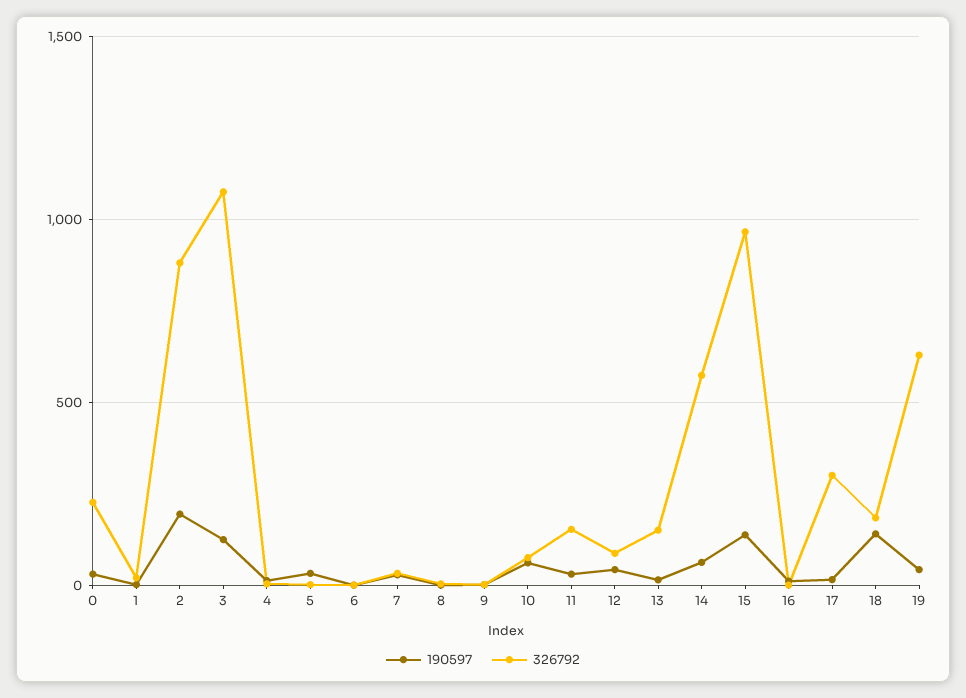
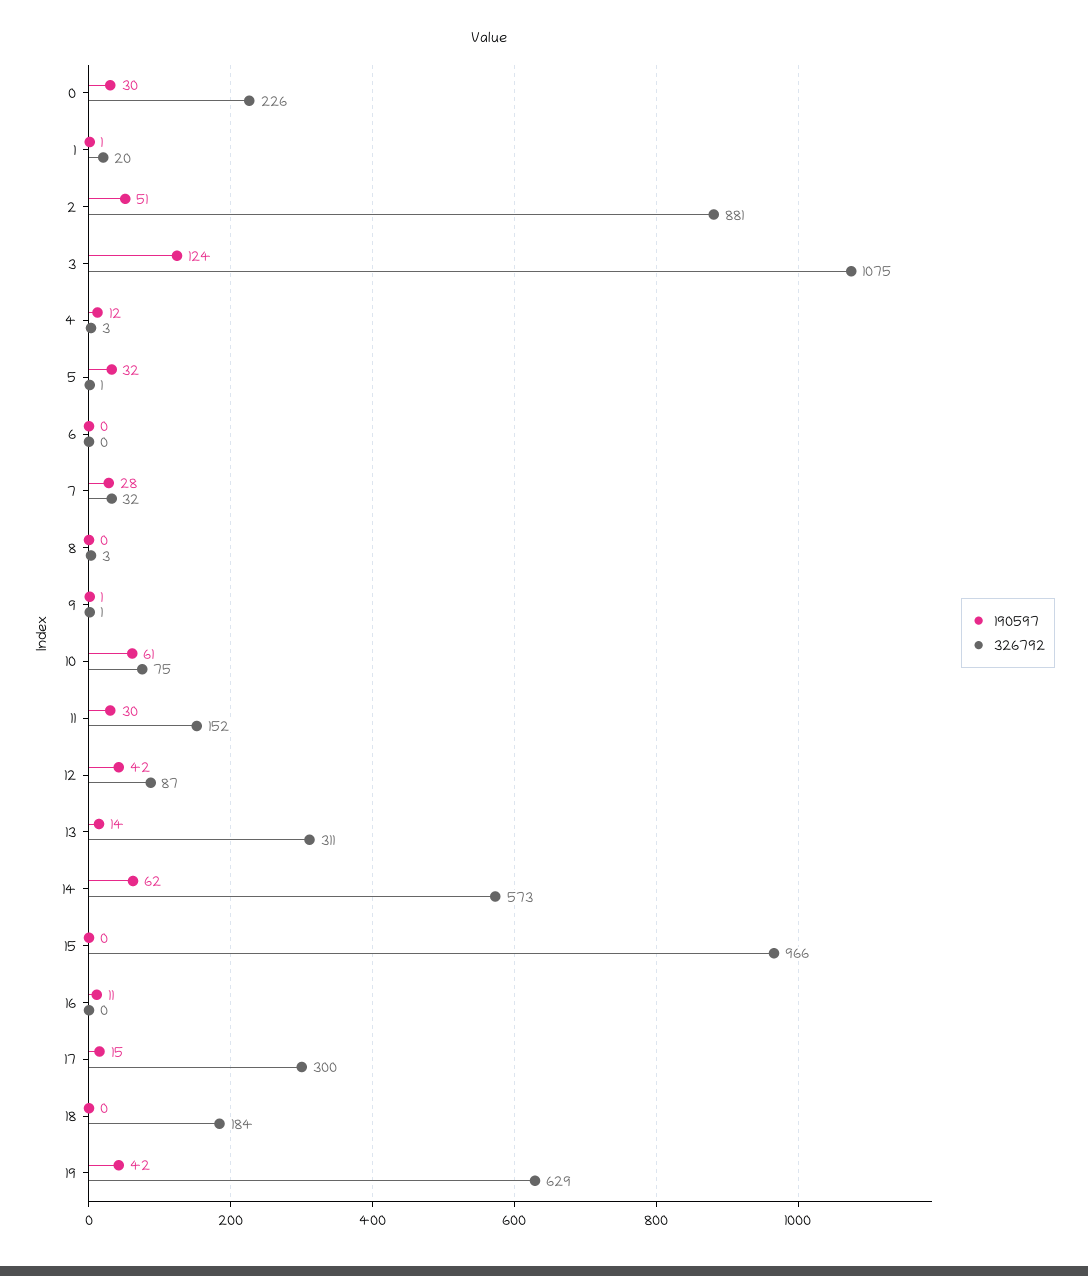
  {
    "190597": {
      "0": 30,
      "1": 1,
-     "2": 200,
+     "2": 51,
      "3": 124,
      "4": 12,
      "5": 32,
      "6": 0,
      "7": 28,
      "8": 0,
      "9": 1,
      "10": 61,
      "11": 30,
      "12": 42,
      "13": 14,
      "14": 62,
-     "15": 150,
+     "15": 0,
      "16": 11,
      "17": 15,
-     "18": 150,
+     "18": 0,
      "19": 42
    },
    "326792": {
      "0": 226,
      "1": 20,
      "2": 881,
      "3": 1075,
      "4": 3,
      "5": 1,
      "6": 0,
      "7": 32,
      "8": 3,
      "9": 1,
      "10": 75,
      "11": 152,
      "12": 87,
-     "13": 150,
+     "13": 311,
      "14": 573,
      "15": 966,
      "16": 0,
      "17": 300,
      "18": 184,
      "19": 629
    }
  }

